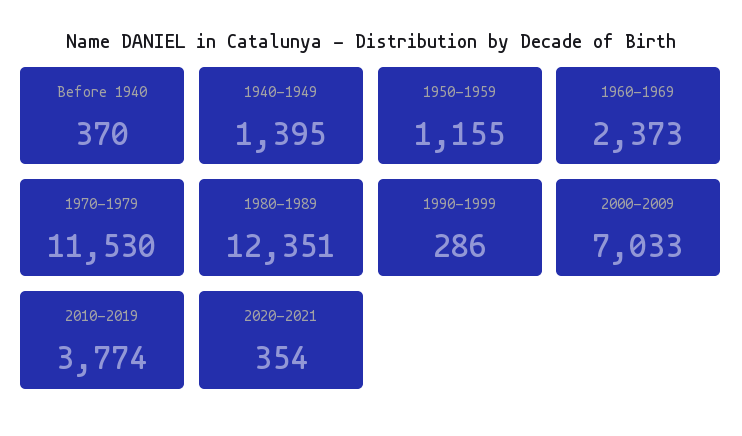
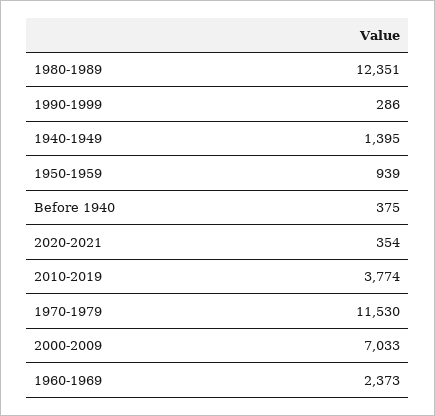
  {
-   "Before 1940": 370,
+   "Before 1940": 375,
    "1940-1949": 1395,
-   "1950-1959": 1155,
+   "1950-1959": 939,
    "1960-1969": 2373,
    "1970-1979": 11530,
    "1980-1989": 12351,
    "1990-1999": 286,
    "2000-2009": 7033,
    "2010-2019": 3774,
    "2020-2021": 354
  }

